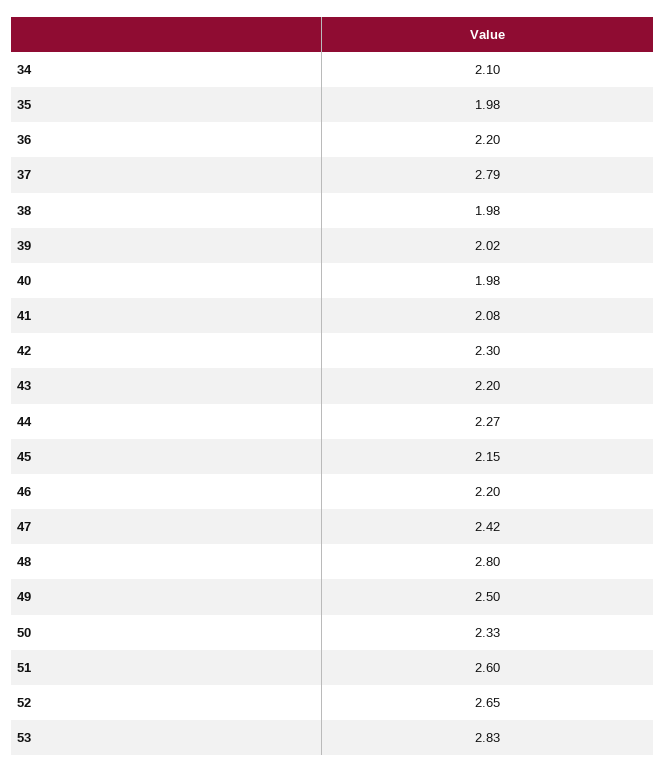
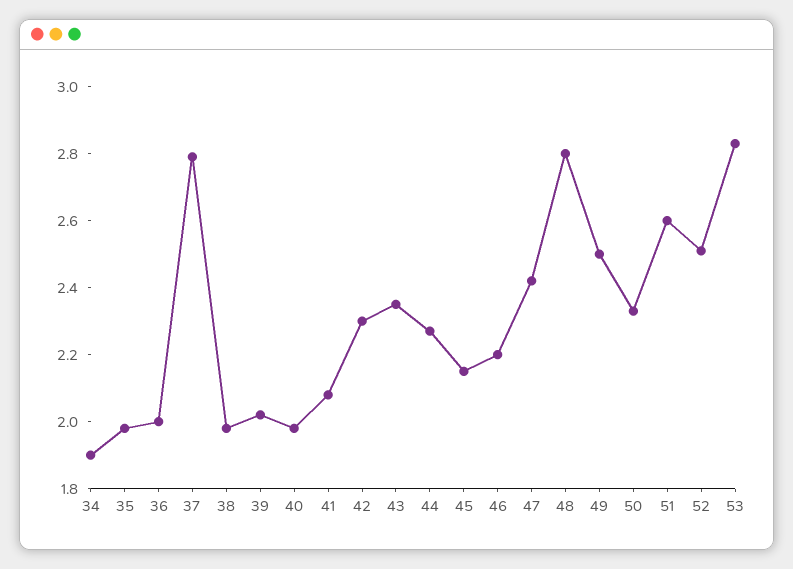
  {
-   "34": 2.1,
+   "34": 1.9,
    "35": 1.98,
-   "36": 2.2,
+   "36": 2,
    "37": 2.79,
    "38": 1.98,
    "39": 2.02,
    "40": 1.98,
    "41": 2.08,
    "42": 2.3,
-   "43": 2.2,
+   "43": 2.35,
    "44": 2.27,
    "45": 2.15,
    "46": 2.2,
    "47": 2.42,
    "48": 2.8,
    "49": 2.5,
    "50": 2.33,
    "51": 2.6,
-   "52": 2.65,
+   "52": 2.5,
    "53": 2.83
  }

